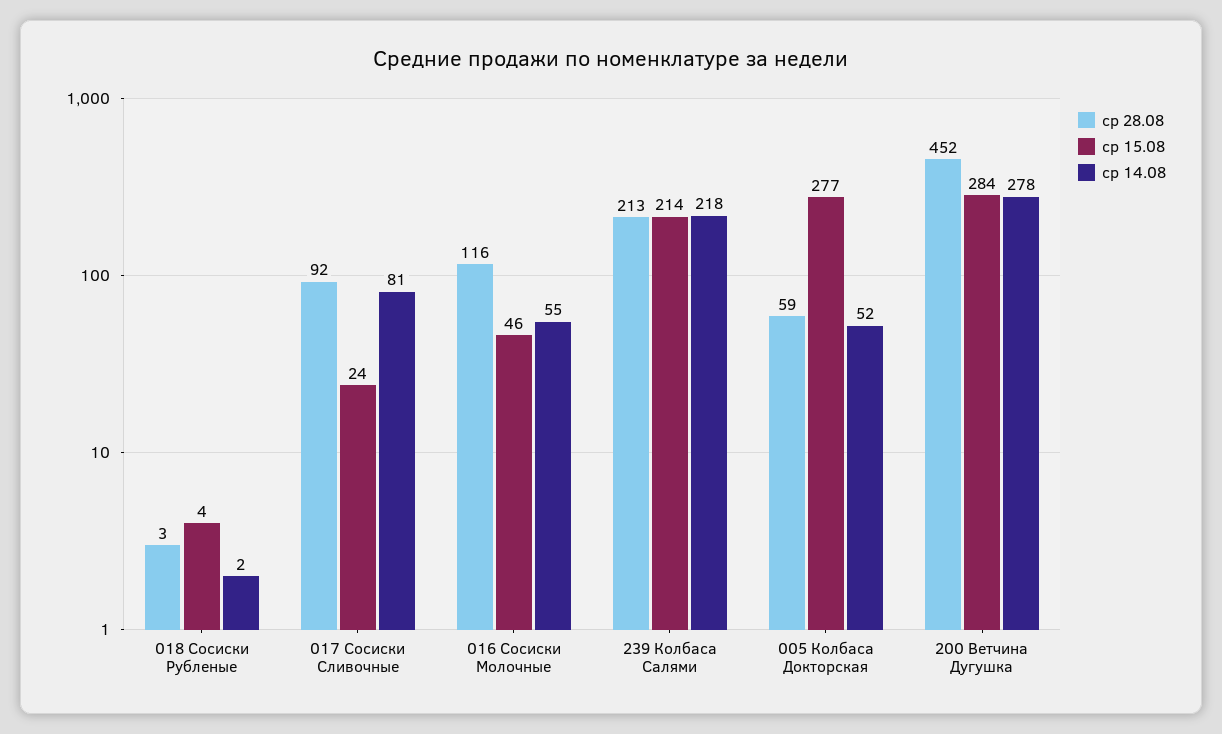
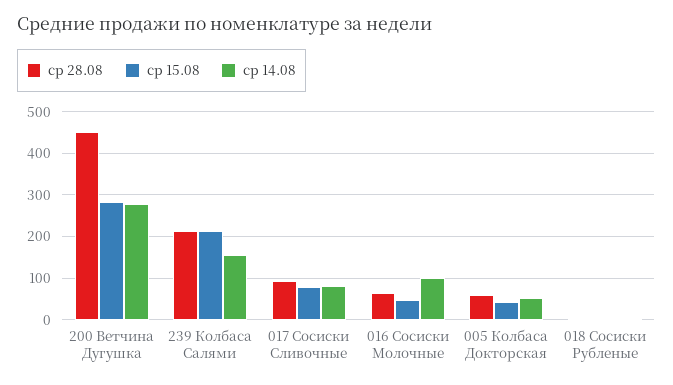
  {
    "ср 28.08": {
      "018 Сосиски Рубленые": 3,
      "017 Сосиски Сливочные": 92,
-     "016 Сосиски Молочные": 116,
+     "016 Сосиски Молочные": 60,
      "239 Колбаса Салями": 213,
      "005 Колбаса Докторская": 59,
      "200 Ветчина Дугушка": 452
    },
    "ср 15.08": {
      "018 Сосиски Рубленые": 4,
-     "017 Сосиски Сливочные": 24,
+     "017 Сосиски Сливочные": 80,
      "016 Сосиски Молочные": 46,
      "239 Колбаса Салями": 214,
-     "005 Колбаса Докторская": 277,
+     "005 Колбаса Докторская": 40,
      "200 Ветчина Дугушка": 284
    },
    "ср 14.08": {
      "018 Сосиски Рубленые": 2,
      "017 Сосиски Сливочные": 81,
-     "016 Сосиски Молочные": 55,
+     "016 Сосиски Молочные": 100,
-     "239 Колбаса Салями": 218,
+     "239 Колбаса Салями": 160,
      "005 Колбаса Докторская": 52,
      "200 Ветчина Дугушка": 278
    }
  }

